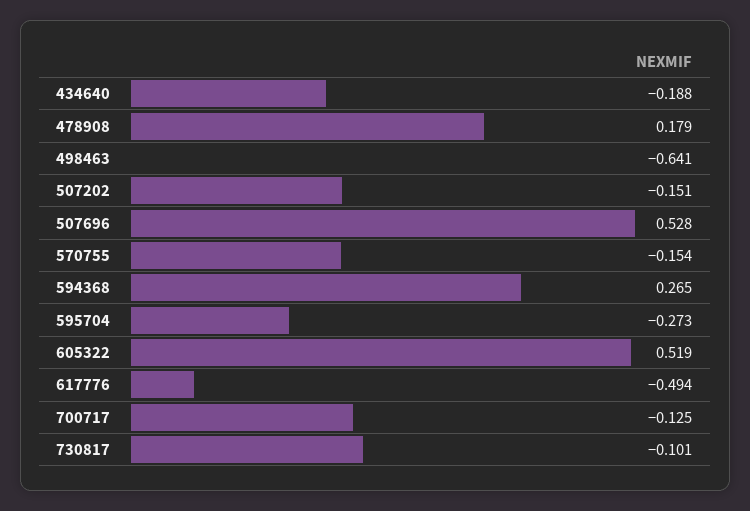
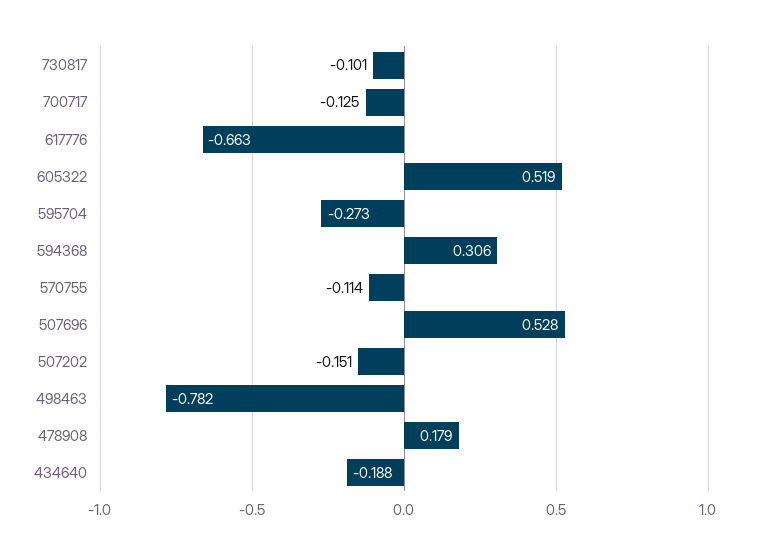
  {
    "434640": -0.188,
    "478908": 0.179,
-   "498463": -0.641,
+   "498463": -0.782,
    "507202": -0.151,
    "507696": 0.528,
-   "570755": -0.154,
+   "570755": -0.114,
-   "594368": 0.265,
+   "594368": 0.306,
    "595704": -0.273,
    "605322": 0.519,
-   "617776": -0.494,
+   "617776": -0.663,
    "700717": -0.125,
    "730817": -0.101
  }

